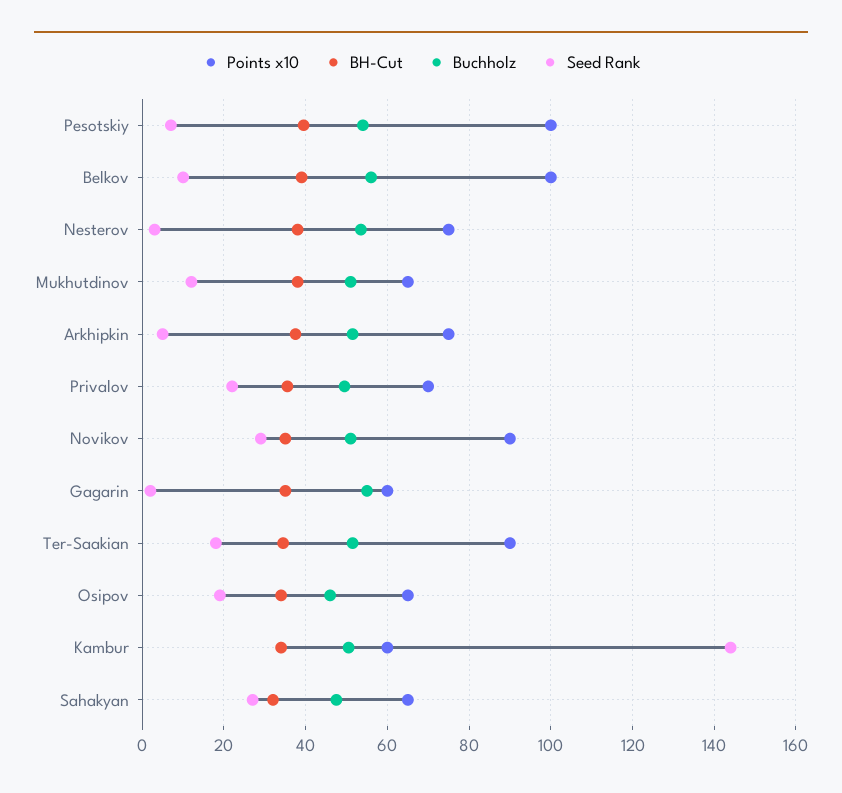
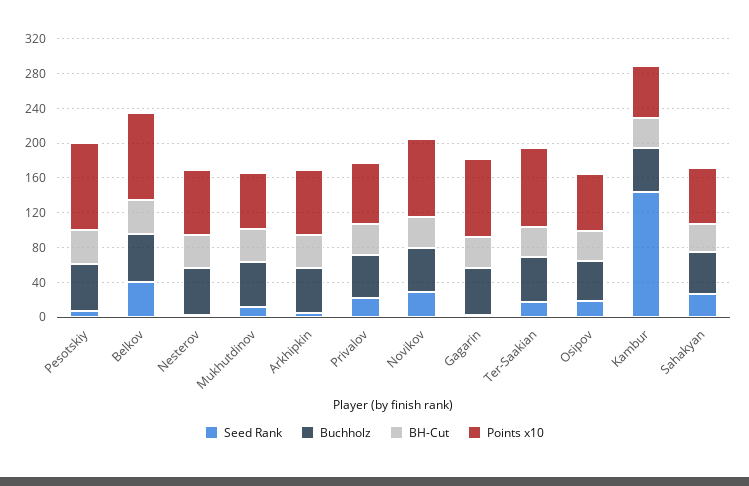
  {
    "Points x10": {
      "Pesotskiy": 100,
      "Belkov": 100,
      "Nesterov": 76,
      "Mukhutdinov": 66,
      "Arkhipkin": 76,
      "Privalov": 70,
      "Novikov": 90,
-     "Gagarin": 60,
+     "Gagarin": 90,
      "Ter-Saakian": 90,
      "Osipov": 66,
      "Kambur": 60,
      "Sahakyan": 66
    },
    "BH-Cut": {
      "Pesotskiy": 40,
      "Belkov": 40,
      "Nesterov": 38,
      "Mukhutdinov": 38,
      "Arkhipkin": 38,
      "Privalov": 36,
      "Novikov": 36,
      "Gagarin": 36,
      "Ter-Saakian": 34,
      "Osipov": 34,
      "Kambur": 34,
      "Sahakyan": 32
    },
    "Buchholz": {
      "Pesotskiy": 54,
      "Belkov": 56,
      "Nesterov": 54,
      "Mukhutdinov": 52,
      "Arkhipkin": 52,
      "Privalov": 50,
      "Novikov": 52,
      "Gagarin": 56,
      "Ter-Saakian": 52,
      "Osipov": 46,
      "Kambur": 50,
      "Sahakyan": 48
    },
    "Seed Rank": {
      "Pesotskiy": 8,
-     "Belkov": 10,
+     "Belkov": 40,
      "Nesterov": 4,
      "Mukhutdinov": 12,
      "Arkhipkin": 6,
      "Privalov": 22,
      "Novikov": 30,
      "Gagarin": 2,
      "Ter-Saakian": 18,
      "Osipov": 20,
      "Kambur": 144,
      "Sahakyan": 28
    }
  }

